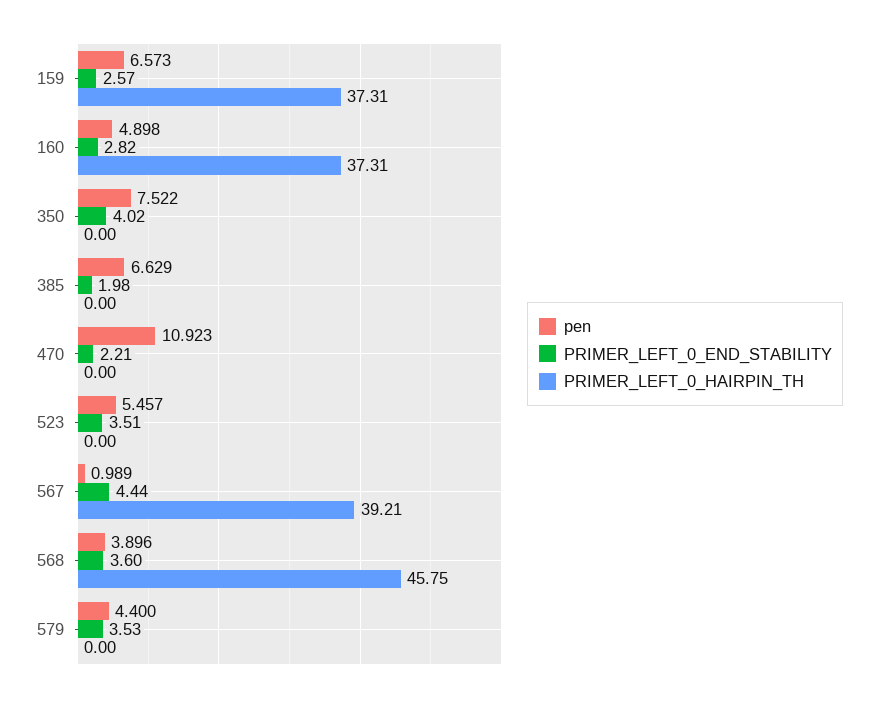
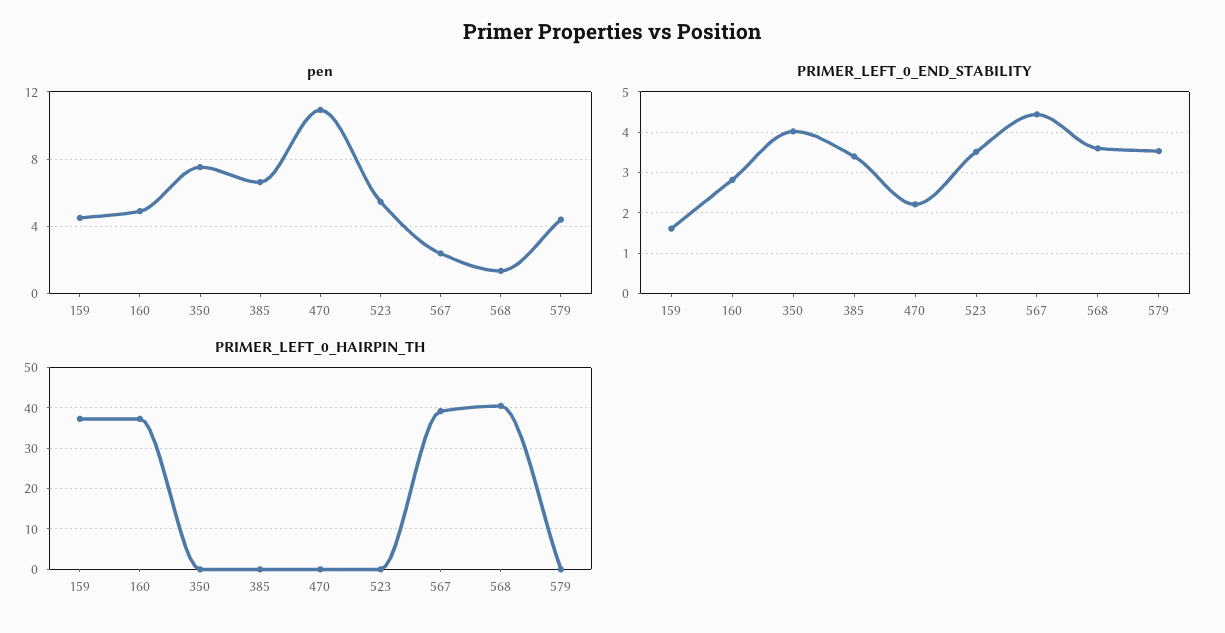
  {
    "pen": {
-     "159": 6.573,
+     "159": 4.5,
      "160": 4.898,
      "350": 7.522,
      "385": 6.629,
      "470": 10.923,
      "523": 5.457,
-     "567": 0.989,
+     "567": 2.5,
-     "568": 3.896,
+     "568": 1.5,
      "579": 4.4
    },
    "PRIMER_LEFT_0_END_STABILITY": {
-     "159": 2.57,
+     "159": 1.6,
      "160": 2.82,
      "350": 4.02,
-     "385": 1.98,
+     "385": 3.4,
      "470": 2.21,
      "523": 3.51,
      "567": 4.44,
      "568": 3.6,
      "579": 3.53
    },
    "PRIMER_LEFT_0_HAIRPIN_TH": {
      "159": 37.31,
      "160": 37.31,
      "350": 0,
      "385": 0,
      "470": 0,
      "523": 0,
      "567": 39.21,
-     "568": 45.75,
+     "568": 40,
      "579": 0
    }
  }

